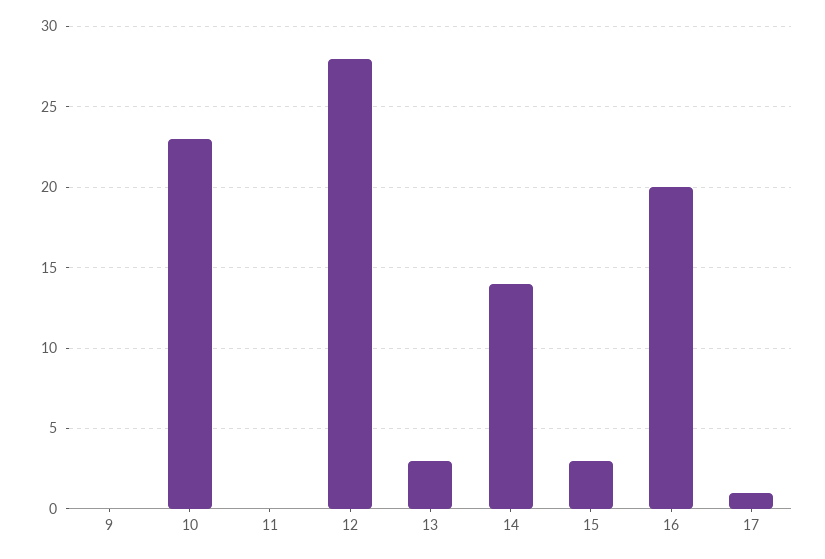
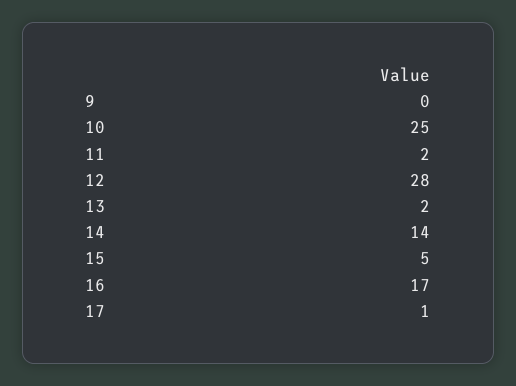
  {
    "9": 0,
-   "10": 23,
+   "10": 25,
-   "11": 0,
+   "11": 2,
    "12": 28,
-   "13": 3,
+   "13": 2,
    "14": 14,
-   "15": 3,
+   "15": 5,
-   "16": 20,
+   "16": 17,
    "17": 1
  }

